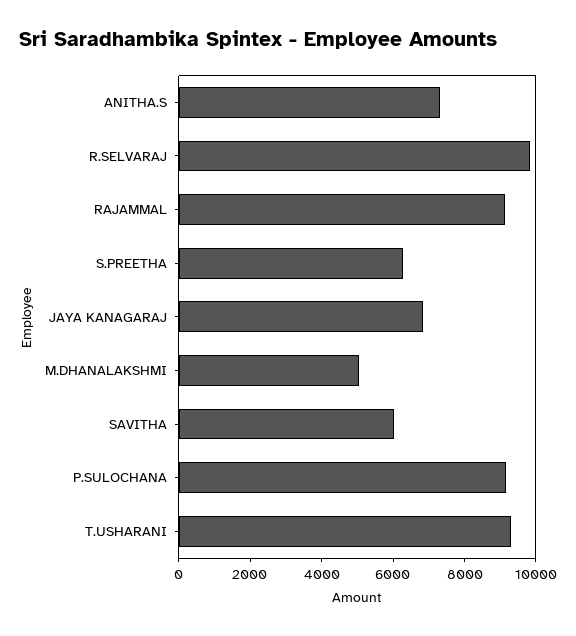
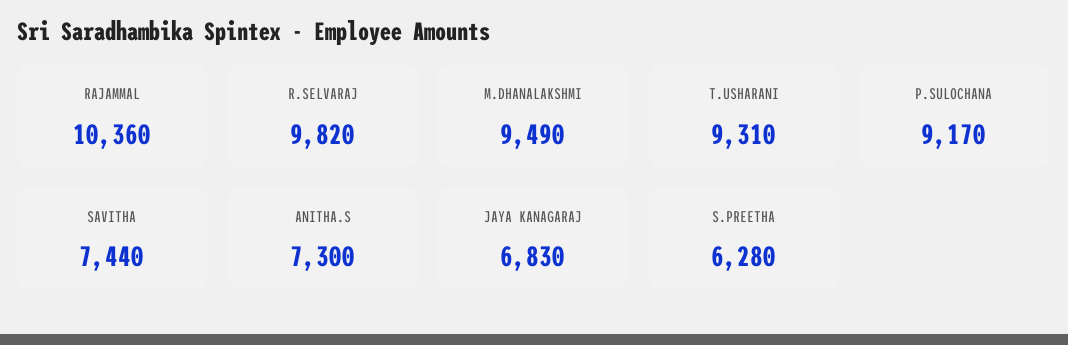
  {
    "ANITHA.S": 7300,
    "R.SELVARAJ": 9820,
-   "RAJAMMAL": 9000,
+   "RAJAMMAL": 10360,
    "S.PREETHA": 6280,
    "JAYA KANAGARAJ": 6830,
-   "M.DHANALAKSHMI": 5000,
+   "M.DHANALAKSHMI": 9490,
-   "SAVITHA": 6000,
+   "SAVITHA": 7440,
    "P.SULOCHANA": 9170,
    "T.USHARANI": 9310
  }

